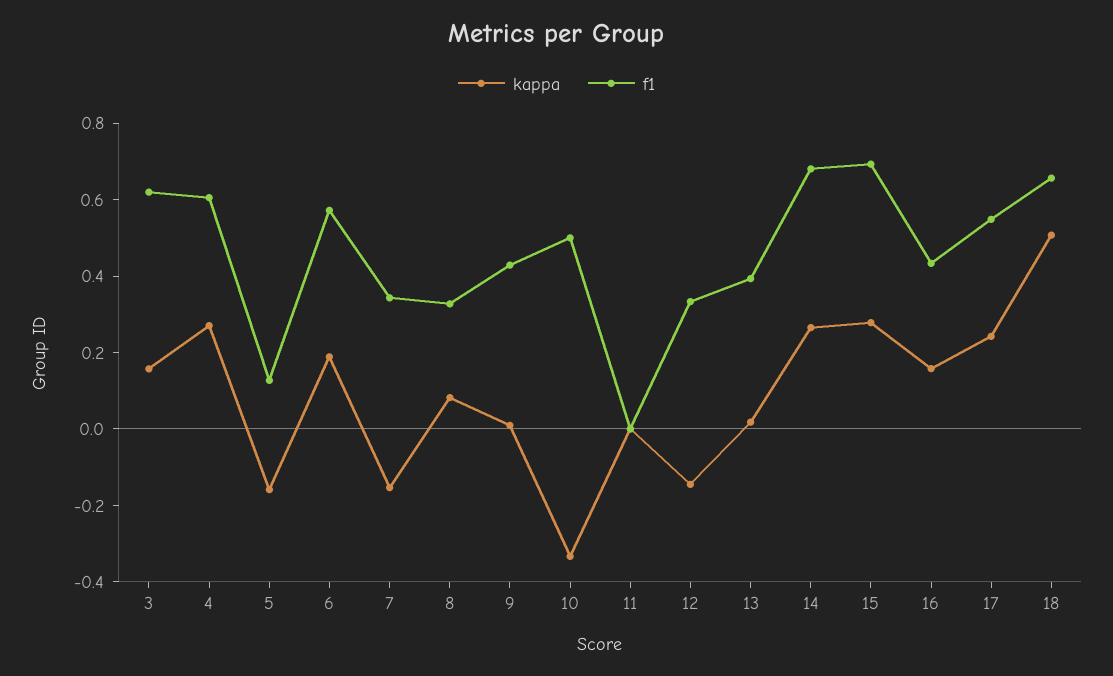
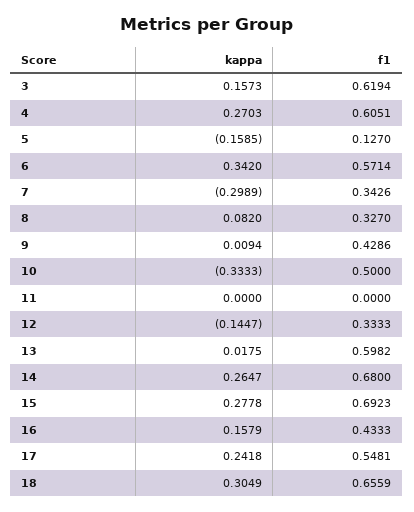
  {
    "kappa": {
      "3": 0.1573,
      "4": 0.2703,
      "5": -0.1585,
-     "6": 0.2,
+     "6": 0.342,
-     "7": -0.15,
+     "7": -0.2989,
      "8": 0.082,
      "9": 0.0094,
      "10": -0.3333,
      "11": 0,
      "12": -0.1447,
      "13": 0.0175,
      "14": 0.2647,
      "15": 0.2778,
      "16": 0.1579,
      "17": 0.2418,
-     "18": 0.5
+     "18": 0.3049
    },
    "f1": {
      "3": 0.6194,
      "4": 0.6051,
      "5": 0.127,
      "6": 0.5714,
      "7": 0.3426,
      "8": 0.327,
      "9": 0.4286,
      "10": 0.5,
      "11": 0,
      "12": 0.3333,
-     "13": 0.4,
+     "13": 0.5982,
      "14": 0.68,
      "15": 0.6923,
      "16": 0.4333,
      "17": 0.5481,
      "18": 0.6559
    }
  }

